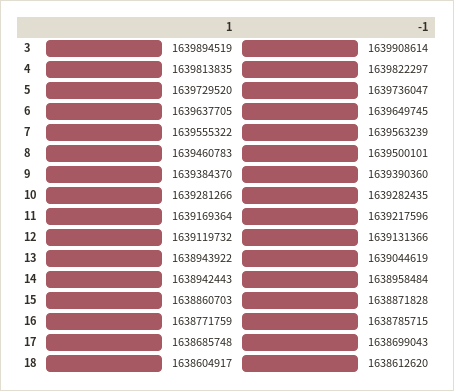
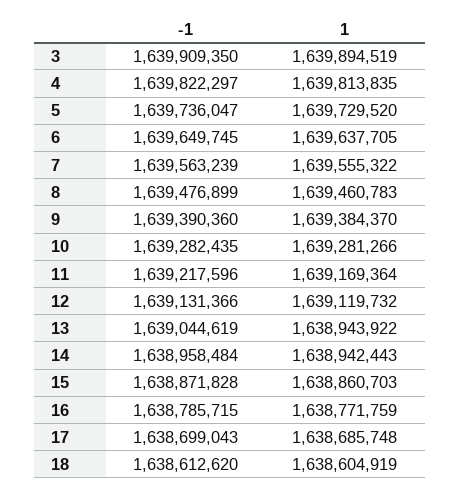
  {
    "1": {
      "3": 1639894519,
      "4": 1639813835,
      "5": 1639729520,
      "6": 1639637705,
      "7": 1639555322,
      "8": 1639460783,
      "9": 1639384370,
      "10": 1639281266,
      "11": 1639169364,
      "12": 1639119732,
      "13": 1638943922,
      "14": 1638942443,
      "15": 1638860703,
      "16": 1638771759,
      "17": 1638685748,
-     "18": 1638604917
+     "18": 1638604919
    },
    "-1": {
-     "3": 1639908614,
+     "3": 1639909350,
      "4": 1639822297,
      "5": 1639736047,
      "6": 1639649745,
      "7": 1639563239,
-     "8": 1639500101,
+     "8": 1639476899,
      "9": 1639390360,
      "10": 1639282435,
      "11": 1639217596,
      "12": 1639131366,
      "13": 1639044619,
      "14": 1638958484,
      "15": 1638871828,
      "16": 1638785715,
      "17": 1638699043,
      "18": 1638612620
    }
  }

